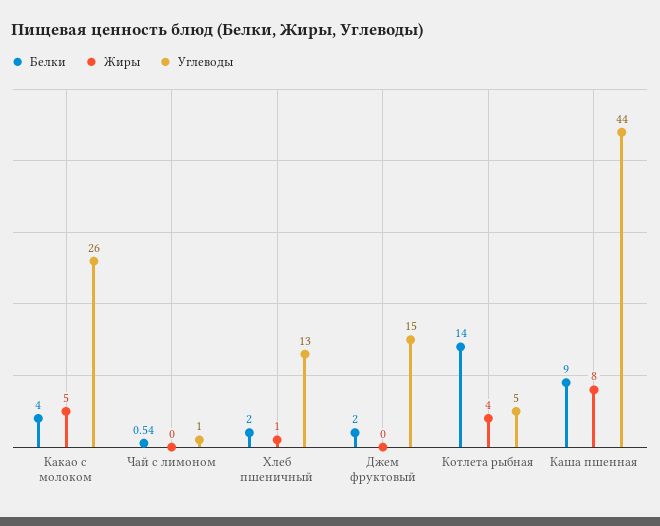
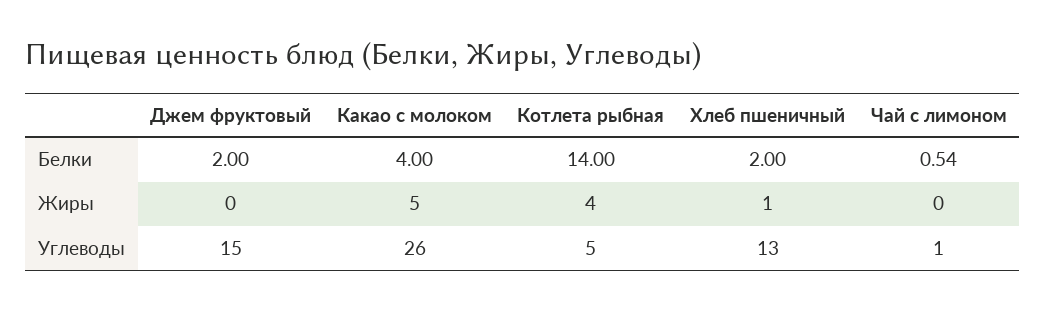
  {
    "Белки": {
      "Какао с молоком": 4,
      "Чай с лимоном": 0.54,
      "Хлеб пшеничный": 2,
      "Джем фруктовый": 2,
-     "Котлета рыбная": 14,
+     "Котлета рыбная": 14
-     "Каша пшенная": 9
    },
    "Жиры": {
      "Какао с молоком": 5,
      "Чай с лимоном": 0,
      "Хлеб пшеничный": 1,
      "Джем фруктовый": 0,
-     "Котлета рыбная": 4,
+     "Котлета рыбная": 4
-     "Каша пшенная": 8
    },
    "Углеводы": {
      "Какао с молоком": 26,
      "Чай с лимоном": 1,
      "Хлеб пшеничный": 13,
      "Джем фруктовый": 15,
-     "Котлета рыбная": 5,
+     "Котлета рыбная": 5
-     "Каша пшенная": 44
    }
  }

